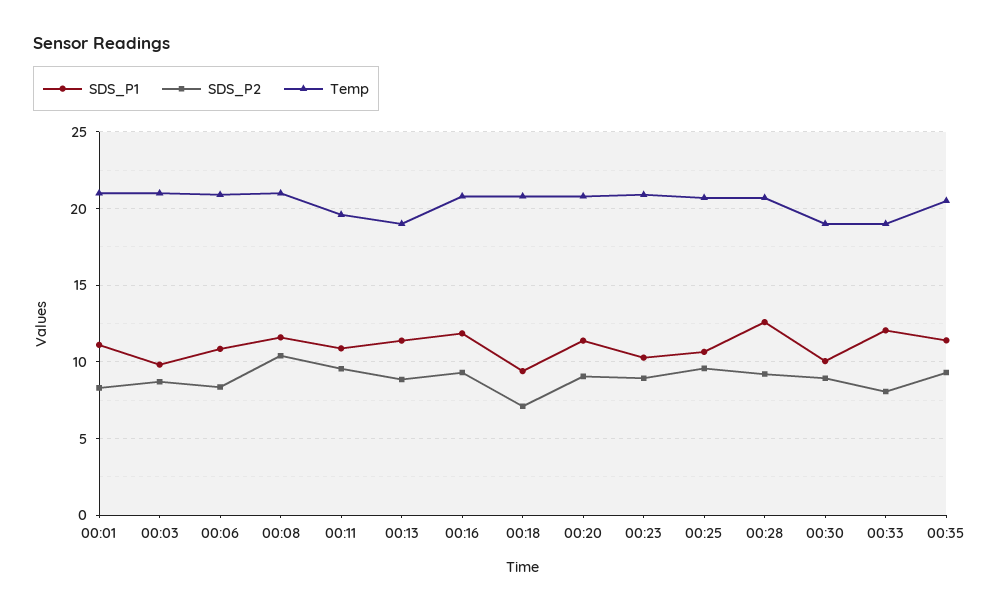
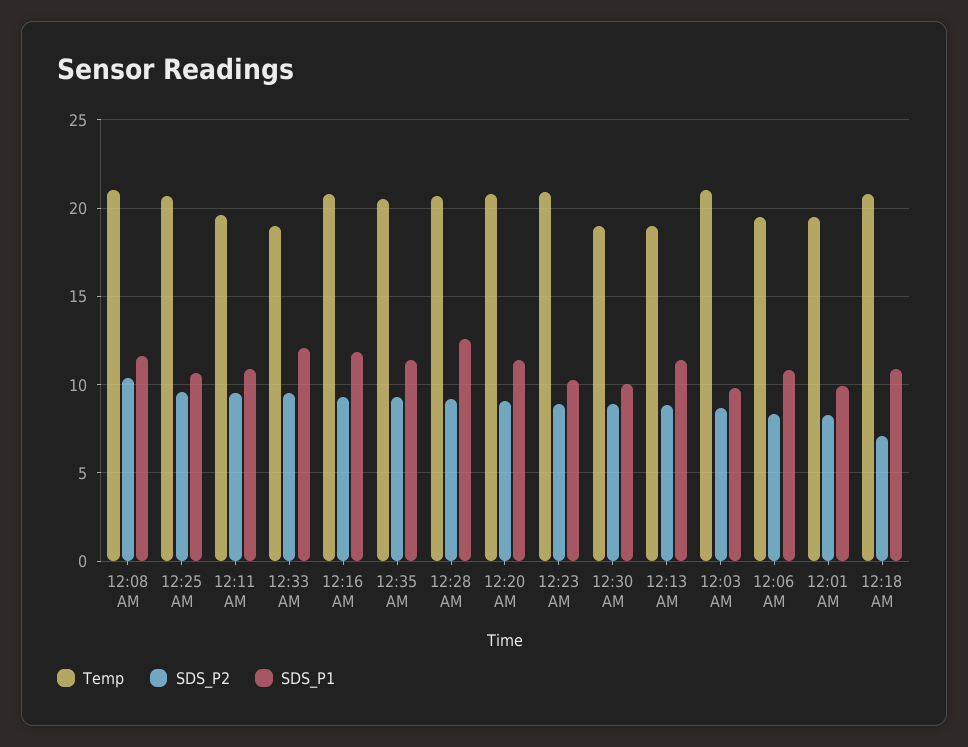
  {
    "SDS_P1": {
-     "00:01": 11,
+     "00:01": 10,
      "00:03": 10,
      "00:06": 11,
      "00:08": 11.5,
      "00:11": 11,
      "00:13": 11.5,
      "00:16": 12,
-     "00:18": 9.5,
+     "00:18": 11,
      "00:20": 11.5,
      "00:23": 10.5,
      "00:25": 10.5,
      "00:28": 12.5,
      "00:30": 10,
      "00:33": 12,
      "00:35": 11.5
    },
    "SDS_P2": {
      "00:01": 8.5,
      "00:03": 8.5,
      "00:06": 8.5,
      "00:08": 10.5,
      "00:11": 9.5,
      "00:13": 9,
      "00:16": 9.5,
      "00:18": 7,
      "00:20": 9,
      "00:23": 9,
      "00:25": 9.5,
      "00:28": 9,
      "00:30": 9,
-     "00:33": 8,
+     "00:33": 9.5,
      "00:35": 9.5
    },
    "Temp": {
-     "00:01": 21,
+     "00:01": 19.5,
      "00:03": 21,
-     "00:06": 21,
+     "00:06": 19.5,
      "00:08": 21,
      "00:11": 19.5,
      "00:13": 19,
      "00:16": 21,
      "00:18": 21,
      "00:20": 21,
      "00:23": 21,
      "00:25": 20.5,
      "00:28": 20.5,
      "00:30": 19,
      "00:33": 19,
      "00:35": 20.5
    }
  }

